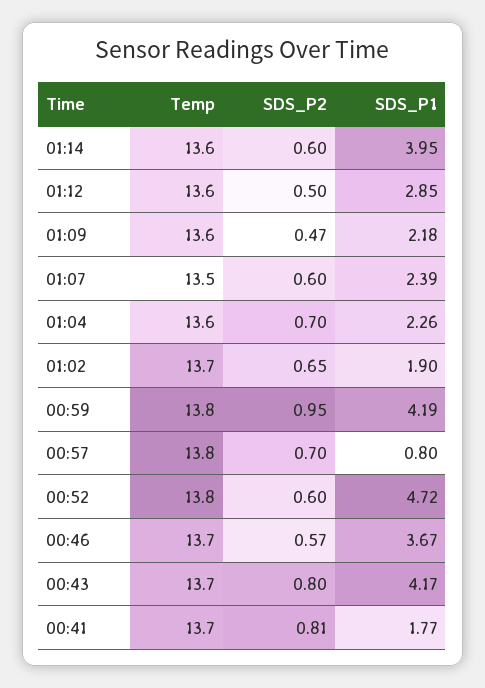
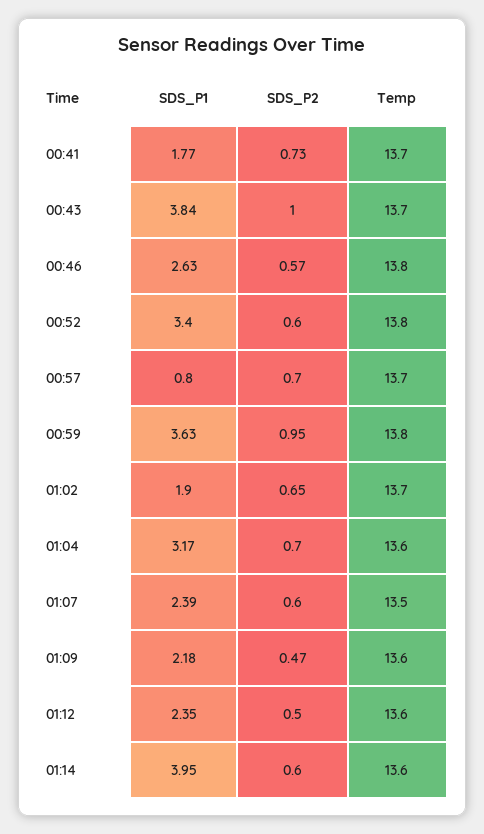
  {
    "Temp": {
      "01:14": 13.6,
      "01:12": 13.6,
      "01:09": 13.6,
      "01:07": 13.5,
      "01:04": 13.6,
      "01:02": 13.7,
      "00:59": 13.8,
-     "00:57": 13.8,
+     "00:57": 13.7,
      "00:52": 13.8,
-     "00:46": 13.7,
+     "00:46": 13.8,
      "00:43": 13.7,
      "00:41": 13.7
    },
    "SDS_P2": {
      "01:14": 0.6,
      "01:12": 0.5,
      "01:09": 0.47,
      "01:07": 0.6,
      "01:04": 0.7,
      "01:02": 0.65,
      "00:59": 0.95,
      "00:57": 0.7,
      "00:52": 0.6,
      "00:46": 0.57,
-     "00:43": 0.8,
+     "00:43": 1,
-     "00:41": 0.81
+     "00:41": 0.73
    },
    "SDS_P1": {
      "01:14": 3.95,
-     "01:12": 2.85,
+     "01:12": 2.35,
      "01:09": 2.18,
      "01:07": 2.39,
-     "01:04": 2.26,
+     "01:04": 3.17,
      "01:02": 1.9,
-     "00:59": 4.19,
+     "00:59": 3.63,
      "00:57": 0.8,
-     "00:52": 4.72,
+     "00:52": 3.4,
-     "00:46": 3.67,
+     "00:46": 2.63,
-     "00:43": 4.17,
+     "00:43": 3.84,
      "00:41": 1.77
    }
  }

